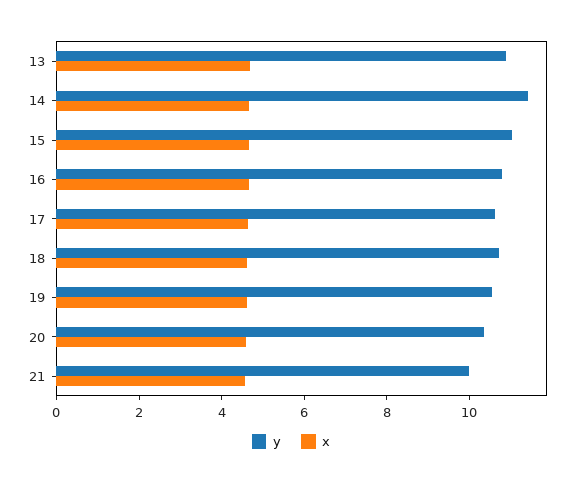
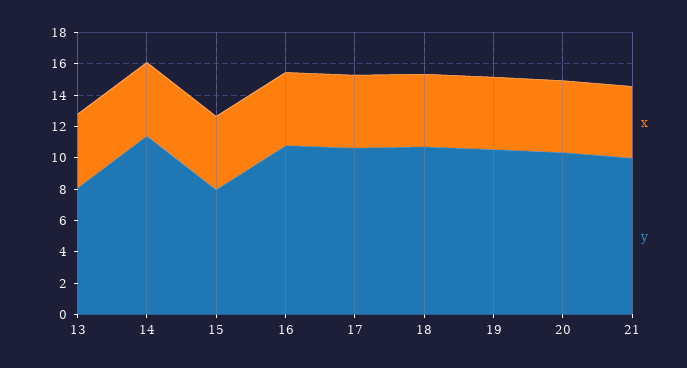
  {
    "y": {
-     "13": 11,
+     "13": 8,
      "14": 11.5,
-     "15": 11,
+     "15": 8,
      "16": 11,
      "17": 10.5,
      "18": 10.5,
      "19": 10.5,
      "20": 10.5,
      "21": 10
    },
    "x": {
      "13": 4.5,
      "14": 4.5,
      "15": 4.5,
      "16": 4.5,
      "17": 4.5,
      "18": 4.5,
      "19": 4.5,
      "20": 4.5,
      "21": 4.5
    }
  }

